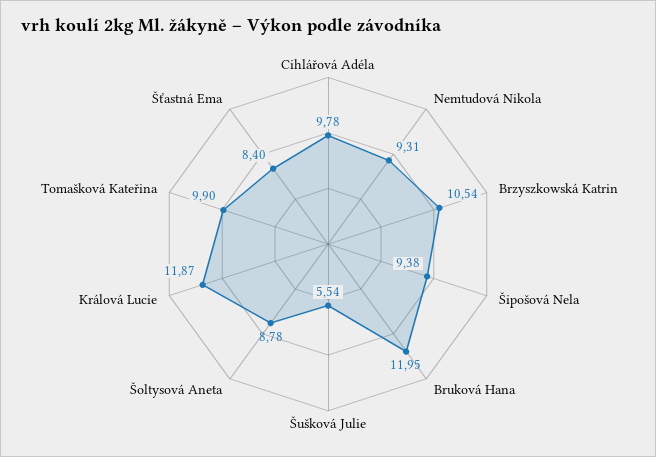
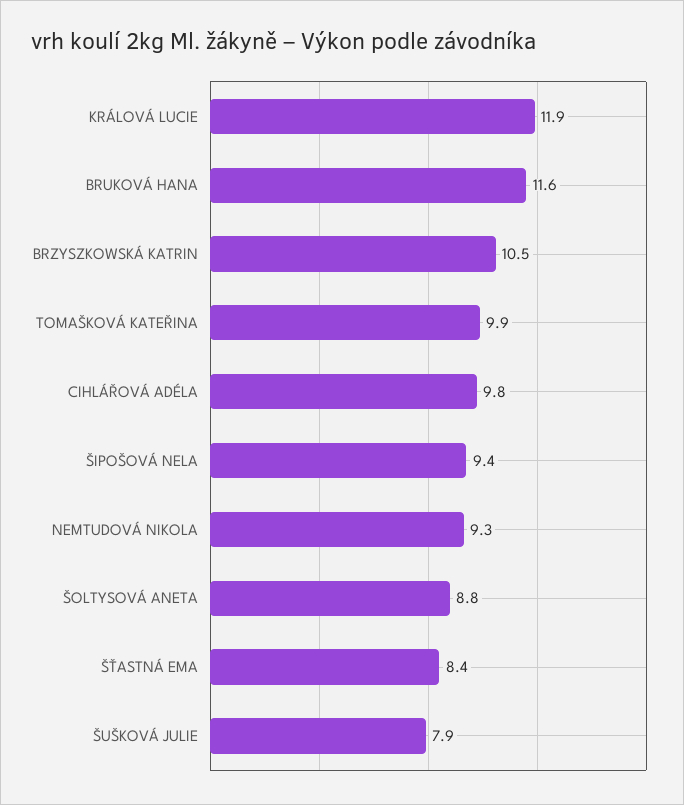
  {
    "Cihlářová Adéla": 9.78,
    "Nemtudová Nikola": 9.31,
    "Brzyszkowská Katrin": 10.54,
    "Šipošová Nela": 9.38,
-   "Bruková Hana": 11.95,
+   "Bruková Hana": 11.6,
-   "Šušková Julie": 5.54,
+   "Šušková Julie": 7.9,
    "Šoltysová Aneta": 8.78,
    "Králová Lucie": 11.87,
    "Tomašková Kateřina": 9.9,
    "Šťastná Ema": 8.4
  }

